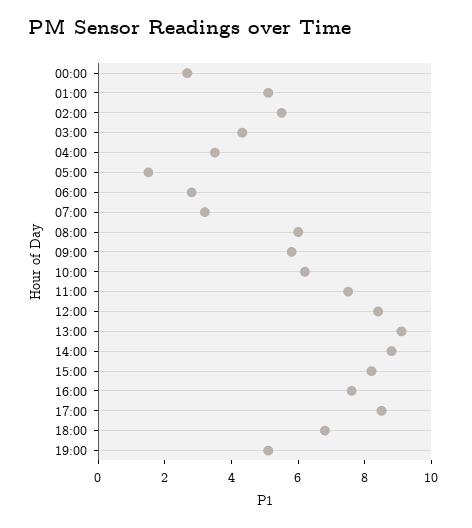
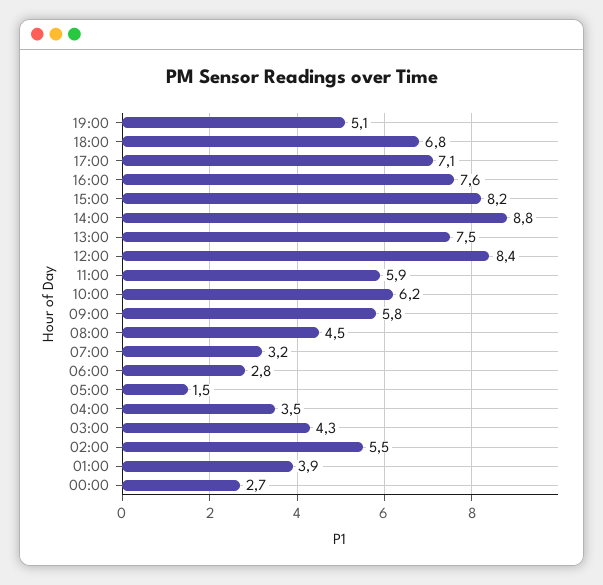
  {
    "00:00": 2.7,
-   "01:00": 5,
+   "01:00": 3.9,
    "02:00": 5.5,
    "03:00": 4.3,
    "04:00": 3.5,
    "05:00": 1.5,
    "06:00": 2.8,
    "07:00": 3.2,
-   "08:00": 6,
+   "08:00": 4.5,
    "09:00": 5.8,
    "10:00": 6.2,
-   "11:00": 7.5,
+   "11:00": 5.9,
    "12:00": 8.4,
-   "13:00": 9,
+   "13:00": 7.5,
    "14:00": 8.8,
    "15:00": 8.2,
    "16:00": 7.6,
-   "17:00": 8.5,
+   "17:00": 7.1,
    "18:00": 6.8,
    "19:00": 5.1
  }

